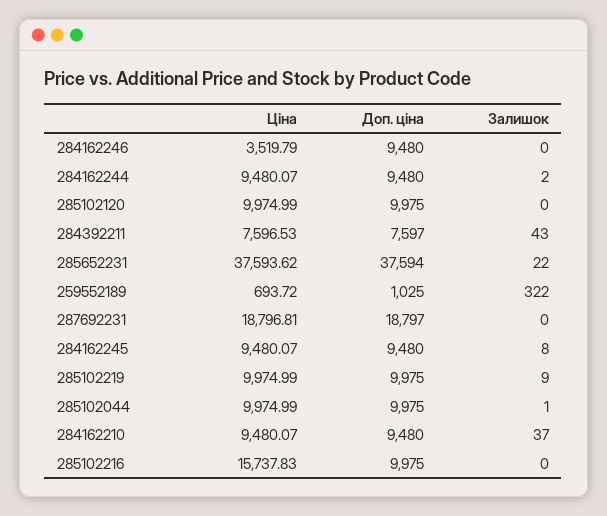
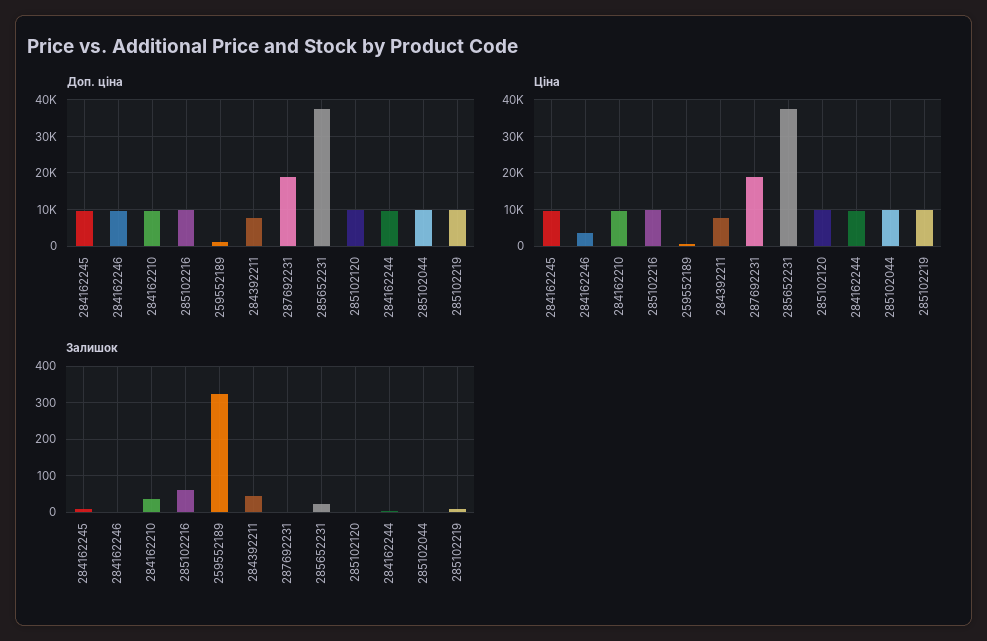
  {
    "Ціна": {
      "284162246": 3519.79,
      "284162244": 9480.07,
      "285102120": 9974.99,
      "284392211": 7596.53,
      "285652231": 37593.62,
      "259552189": 693.72,
      "287692231": 18796.81,
      "284162245": 9480.07,
      "285102219": 9974.99,
      "285102044": 9974.99,
      "284162210": 9480.07,
-     "285102216": 15737.83
+     "285102216": 10000
    },
    "Доп. ціна": {
      "284162246": 9480,
      "284162244": 9480,
      "285102120": 9975,
      "284392211": 7597,
      "285652231": 37594,
      "259552189": 1025,
      "287692231": 18797,
      "284162245": 9480,
      "285102219": 9975,
      "285102044": 9975,
      "284162210": 9480,
      "285102216": 9975
    },
    "Залишок": {
      "284162246": 0,
      "284162244": 2,
      "285102120": 0,
      "284392211": 43,
      "285652231": 22,
      "259552189": 322,
      "287692231": 0,
      "284162245": 8,
      "285102219": 9,
      "285102044": 1,
      "284162210": 37,
-     "285102216": 0
+     "285102216": 60
    }
  }

